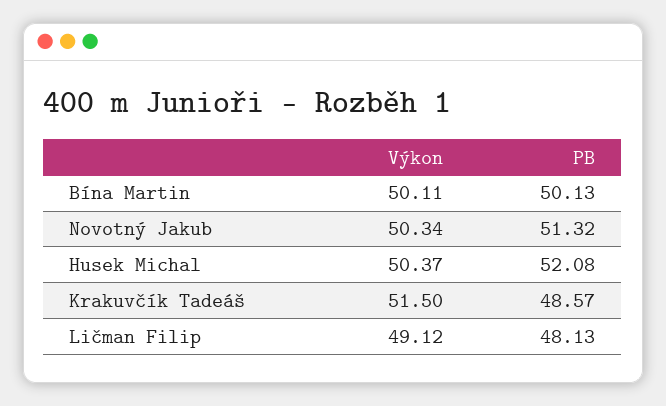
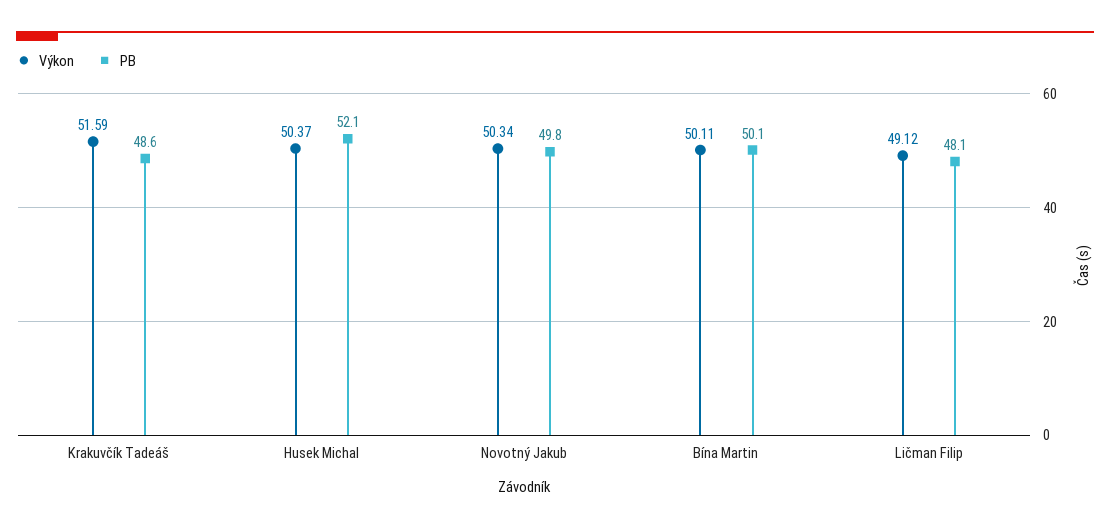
  {
    "Výkon": {
      "Bína Martin": 50.11,
      "Novotný Jakub": 50.34,
      "Husek Michal": 50.37,
-     "Krakuvčík Tadeáš": 51.5,
+     "Krakuvčík Tadeáš": 51.59,
      "Ličman Filip": 49.12
    },
    "PB": {
      "Bína Martin": 50.13,
-     "Novotný Jakub": 51.32,
+     "Novotný Jakub": 49.8,
      "Husek Michal": 52.08,
      "Krakuvčík Tadeáš": 48.57,
      "Ličman Filip": 48.13
    }
  }

